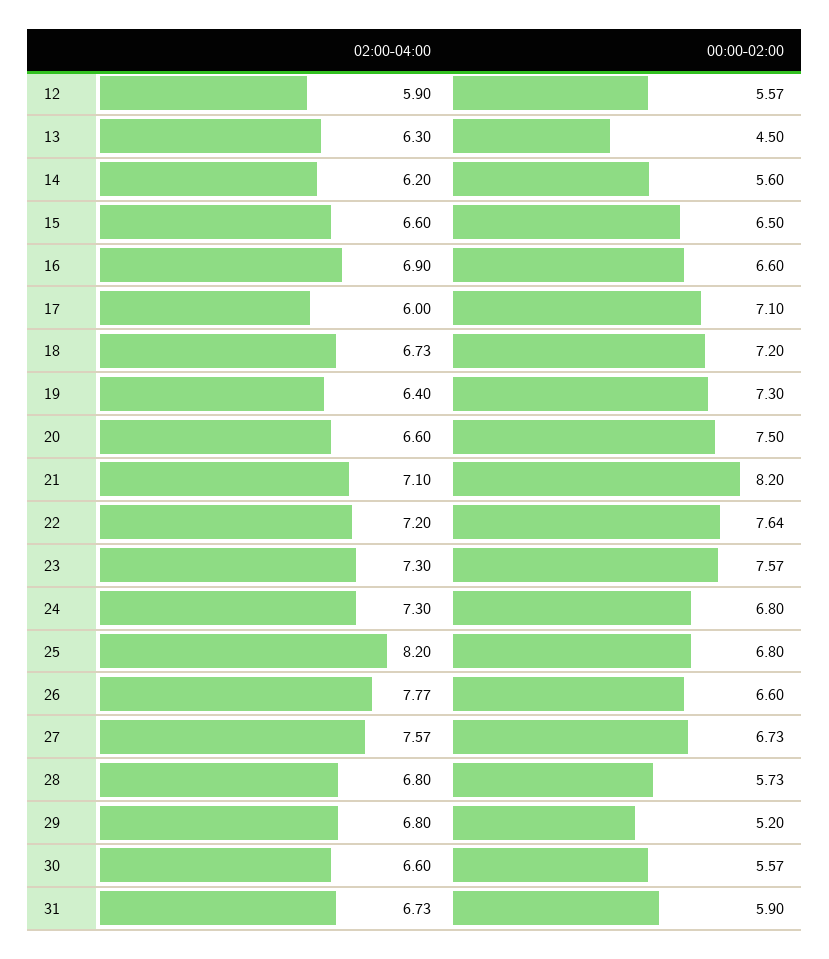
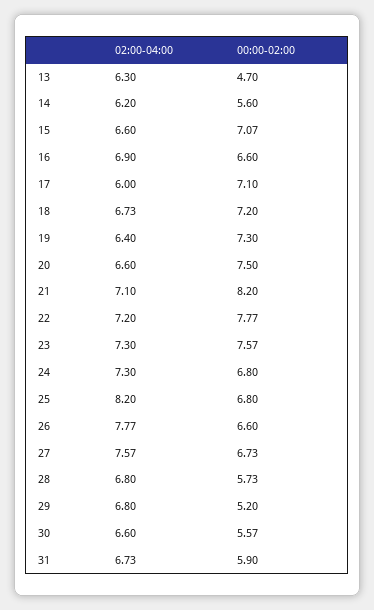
  {
    "02:00-04:00": {
-     "12": 5.9,
      "13": 6.3,
      "14": 6.2,
      "15": 6.6,
      "16": 6.9,
      "17": 6,
      "18": 6.73,
      "19": 6.4,
      "20": 6.6,
      "21": 7.1,
      "22": 7.2,
      "23": 7.3,
      "24": 7.3,
      "25": 8.2,
      "26": 7.77,
      "27": 7.57,
      "28": 6.8,
      "29": 6.8,
      "30": 6.6,
      "31": 6.73
    },
    "00:00-02:00": {
-     "12": 5.57,
-     "13": 4.5,
+     "13": 4.7,
      "14": 5.6,
-     "15": 6.5,
+     "15": 7.07,
      "16": 6.6,
      "17": 7.1,
      "18": 7.2,
      "19": 7.3,
      "20": 7.5,
      "21": 8.2,
-     "22": 7.64,
+     "22": 7.77,
      "23": 7.57,
      "24": 6.8,
      "25": 6.8,
      "26": 6.6,
      "27": 6.73,
      "28": 5.73,
      "29": 5.2,
      "30": 5.57,
      "31": 5.9
    }
  }

